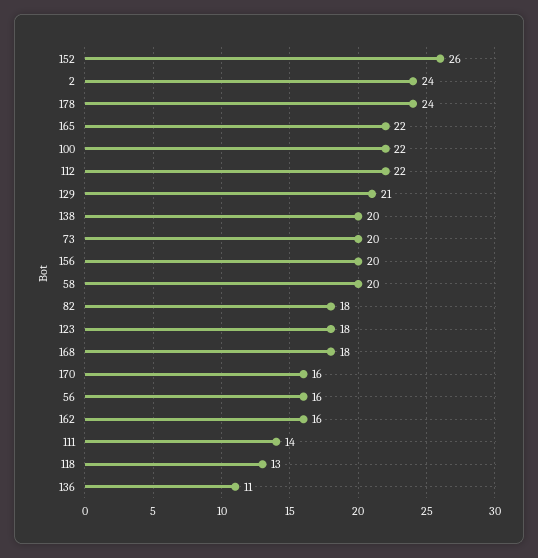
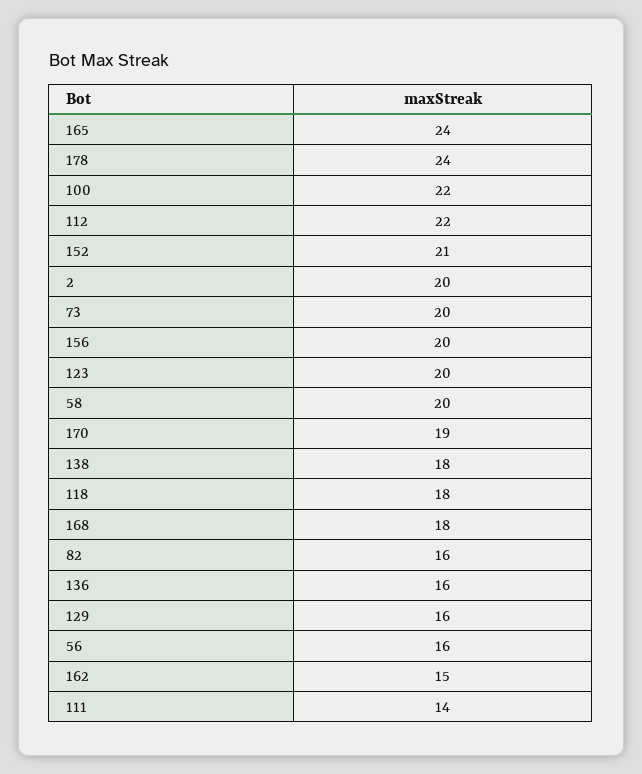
  {
-   "152": 26,
+   "152": 21,
-   "2": 24,
+   "2": 20,
    "178": 24,
-   "165": 22,
+   "165": 24,
    "100": 22,
    "112": 22,
-   "129": 21,
+   "129": 16,
-   "138": 20,
+   "138": 18,
    "73": 20,
    "156": 20,
    "58": 20,
-   "82": 18,
+   "82": 16,
-   "123": 18,
+   "123": 20,
    "168": 18,
-   "170": 16,
+   "170": 19,
    "56": 16,
-   "162": 16,
+   "162": 15,
    "111": 14,
-   "118": 13,
+   "118": 18,
-   "136": 11
+   "136": 16
  }

